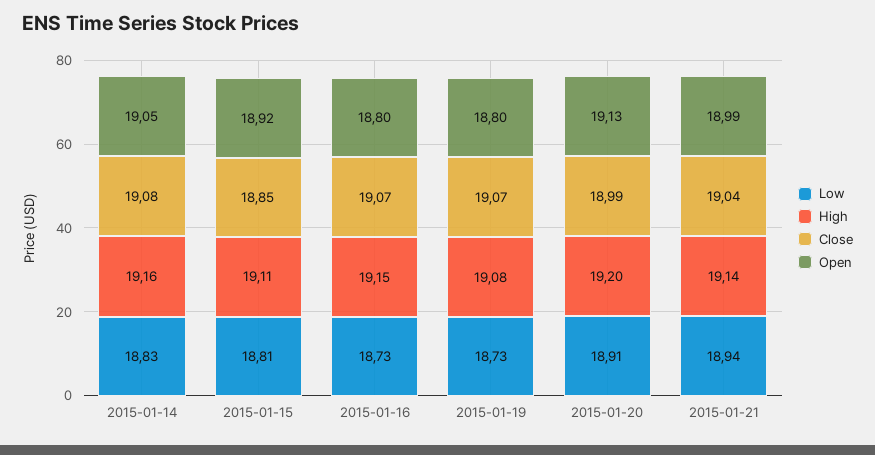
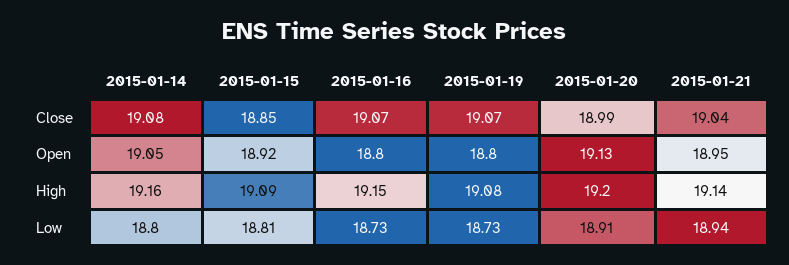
  {
    "Low": {
-     "2015-01-14": 18.83,
+     "2015-01-14": 18.8,
      "2015-01-15": 18.81,
      "2015-01-16": 18.73,
      "2015-01-19": 18.73,
      "2015-01-20": 18.91,
      "2015-01-21": 18.94
    },
    "High": {
      "2015-01-14": 19.16,
-     "2015-01-15": 19.11,
+     "2015-01-15": 19.09,
      "2015-01-16": 19.15,
      "2015-01-19": 19.08,
      "2015-01-20": 19.2,
      "2015-01-21": 19.14
    },
    "Close": {
      "2015-01-14": 19.08,
      "2015-01-15": 18.85,
      "2015-01-16": 19.07,
      "2015-01-19": 19.07,
      "2015-01-20": 18.99,
      "2015-01-21": 19.04
    },
    "Open": {
      "2015-01-14": 19.05,
      "2015-01-15": 18.92,
      "2015-01-16": 18.8,
      "2015-01-19": 18.8,
      "2015-01-20": 19.13,
-     "2015-01-21": 18.99
+     "2015-01-21": 18.95
    }
  }

